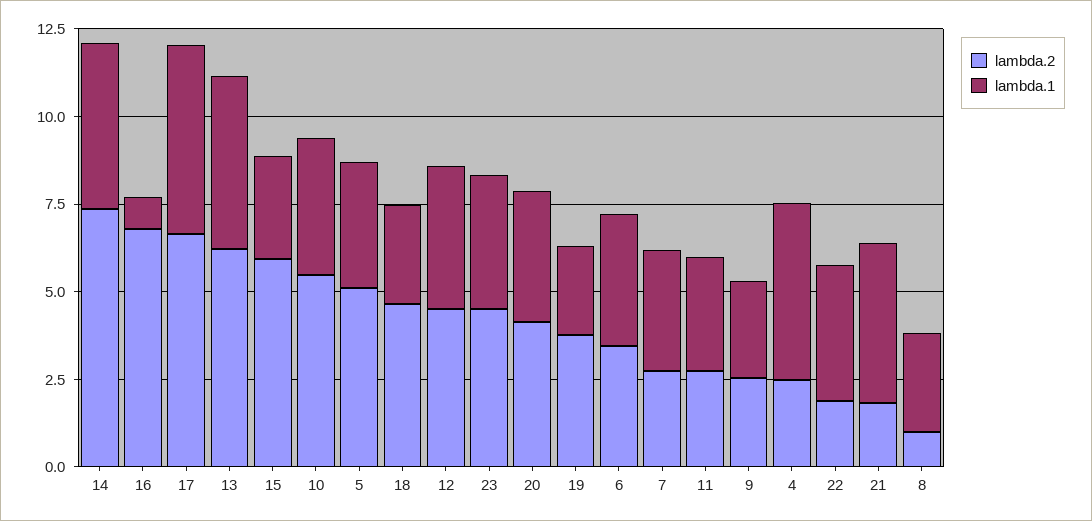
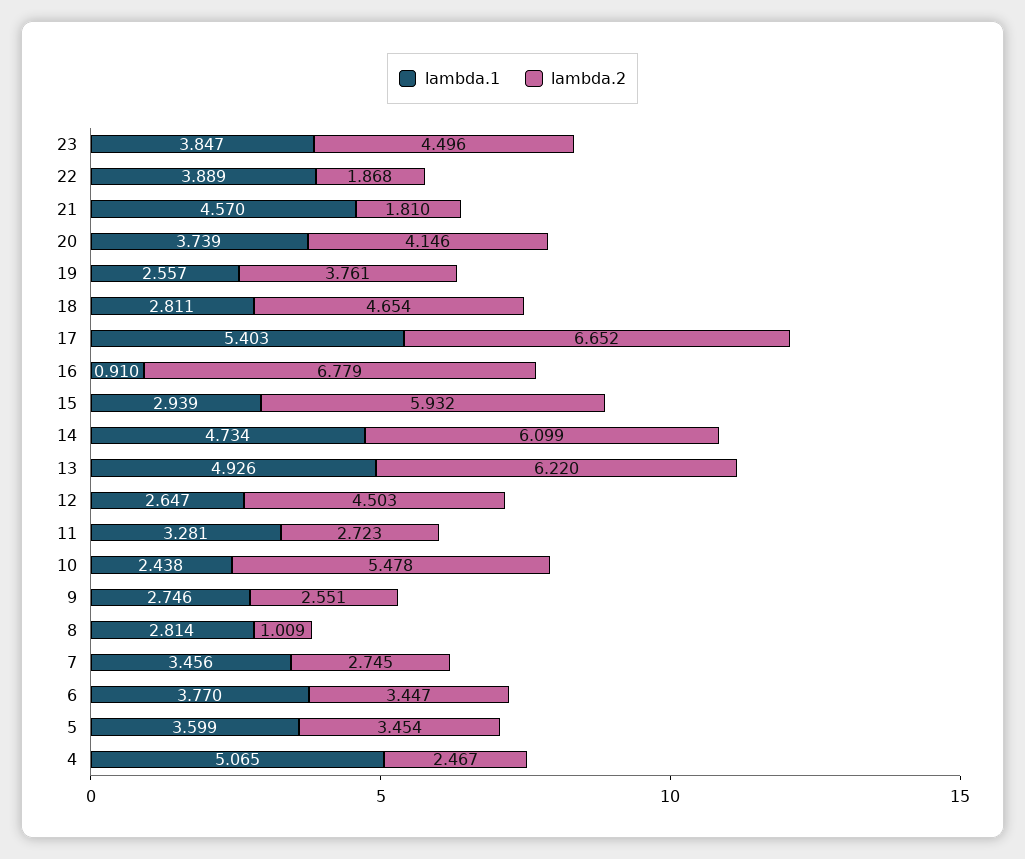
  {
    "lambda.2": {
-     "14": 7.5,
+     "14": 6.099,
      "16": 6.779,
      "17": 6.652,
      "13": 6.22,
      "15": 5.932,
      "10": 5.478,
-     "5": 5,
+     "5": 3.454,
      "18": 4.654,
      "12": 4.503,
      "23": 4.496,
      "20": 4.146,
      "19": 3.761,
      "6": 3.447,
      "7": 2.745,
      "11": 2.723,
      "9": 2.551,
      "4": 2.467,
      "22": 1.868,
      "21": 1.81,
      "8": 1.009
    },
    "lambda.1": {
      "14": 4.734,
      "16": 0.91,
      "17": 5.403,
      "13": 4.926,
      "15": 2.939,
-     "10": 4,
+     "10": 2.438,
      "5": 3.599,
      "18": 2.811,
-     "12": 4,
+     "12": 2.647,
      "23": 3.847,
      "20": 3.739,
      "19": 2.557,
      "6": 3.77,
      "7": 3.456,
      "11": 3.281,
      "9": 2.746,
      "4": 5.065,
      "22": 3.889,
      "21": 4.57,
      "8": 2.814
    }
  }

